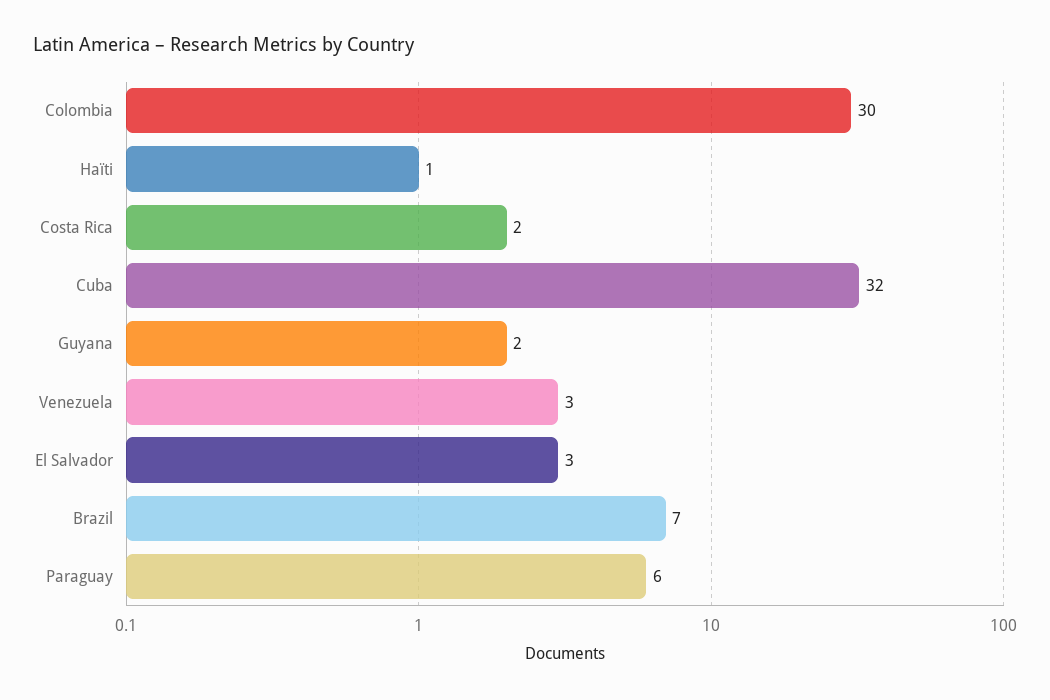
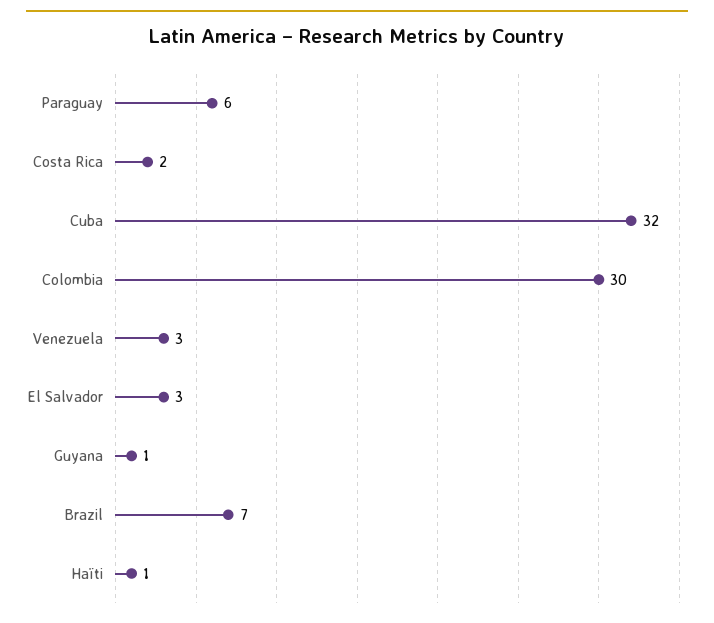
  {
    "Colombia": 30,
    "Haïti": 1,
    "Costa Rica": 2,
    "Cuba": 32,
-   "Guyana": 2,
+   "Guyana": 1,
    "Venezuela": 3,
    "El Salvador": 3,
    "Brazil": 7,
    "Paraguay": 6
  }

